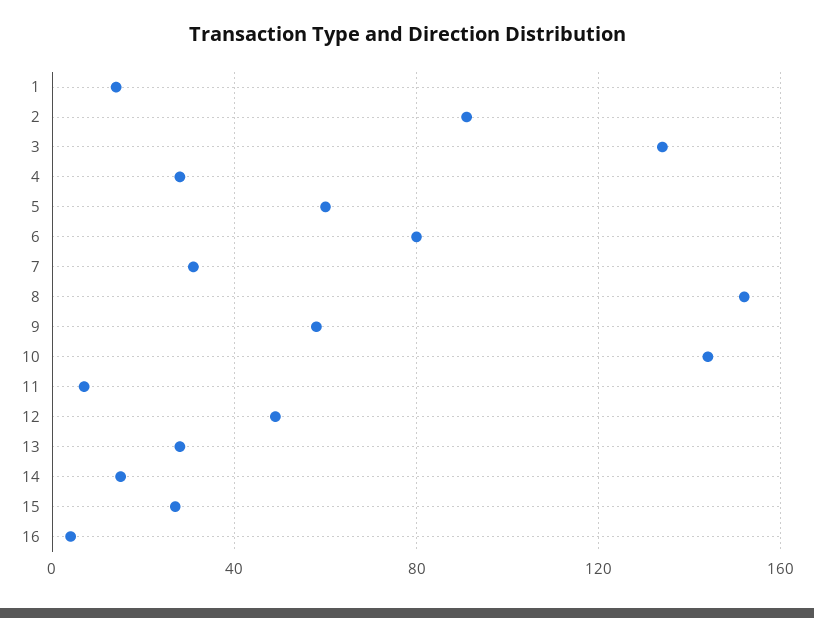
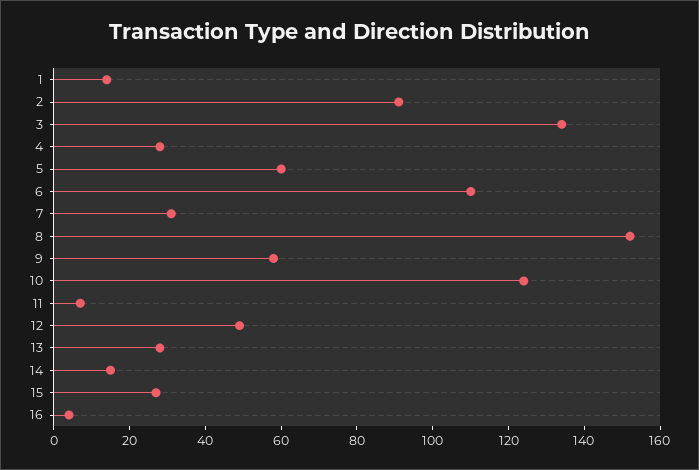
  {
    "1": 15,
    "2": 90,
    "3": 135,
    "4": 30,
    "5": 60,
-   "6": 80,
+   "6": 110,
    "7": 30,
    "8": 150,
    "9": 60,
-   "10": 145,
+   "10": 125,
    "11": 5,
    "12": 50,
    "13": 30,
    "14": 15,
    "15": 25,
    "16": 5
  }

